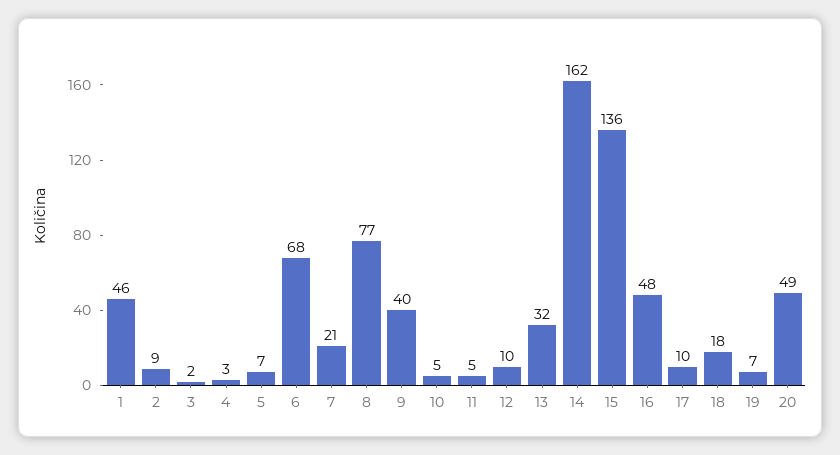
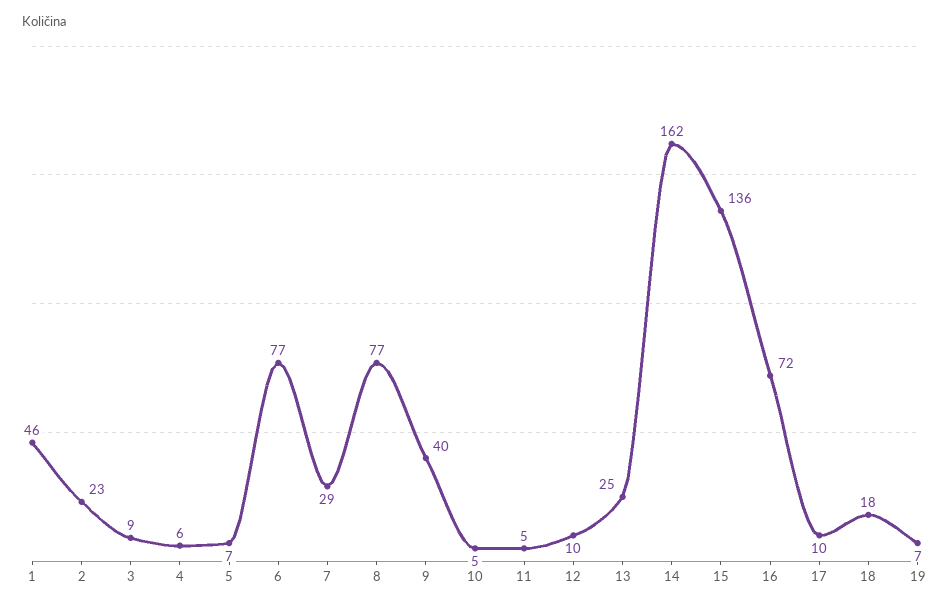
  {
    "1": 46,
-   "2": 9,
+   "2": 23,
-   "3": 2,
+   "3": 9,
-   "4": 3,
+   "4": 6,
    "5": 7,
-   "6": 68,
+   "6": 77,
-   "7": 21,
+   "7": 29,
    "8": 77,
    "9": 40,
    "10": 5,
    "11": 5,
    "12": 10,
-   "13": 32,
+   "13": 25,
    "14": 162,
    "15": 136,
-   "16": 48,
+   "16": 72,
    "17": 10,
    "18": 18,
-   "19": 7,
+   "19": 7
-   "20": 49
  }

